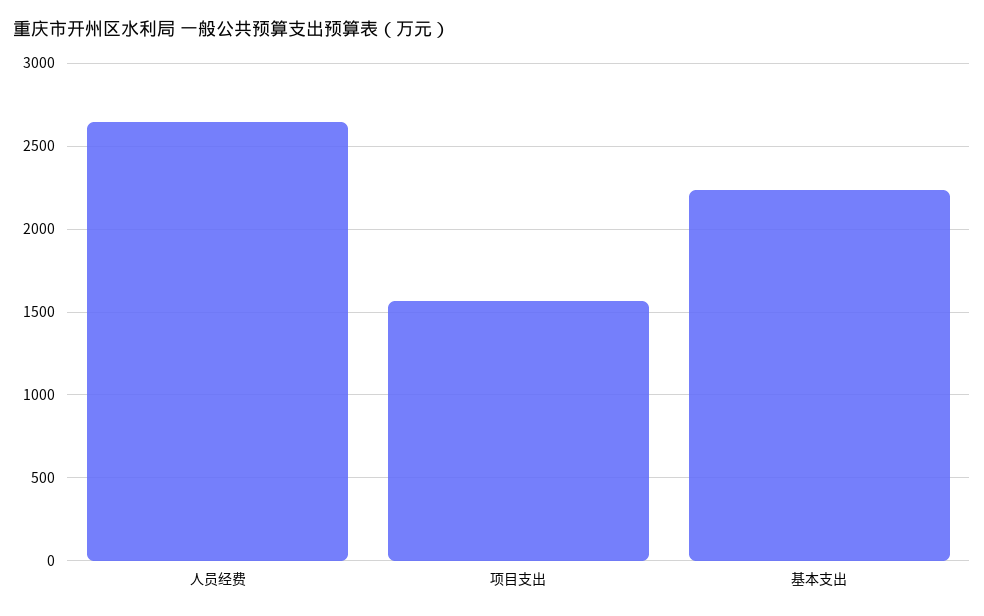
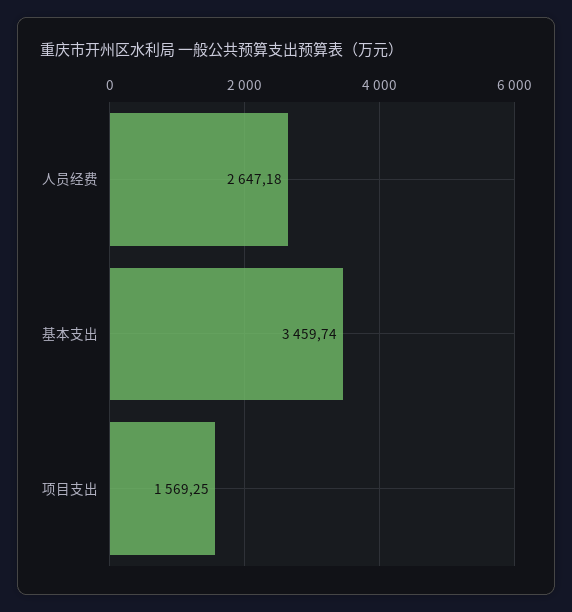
  {
    "人员经费": 2647.18,
    "项目支出": 1569.25,
-   "基本支出": 2250
+   "基本支出": 3459.74
  }

